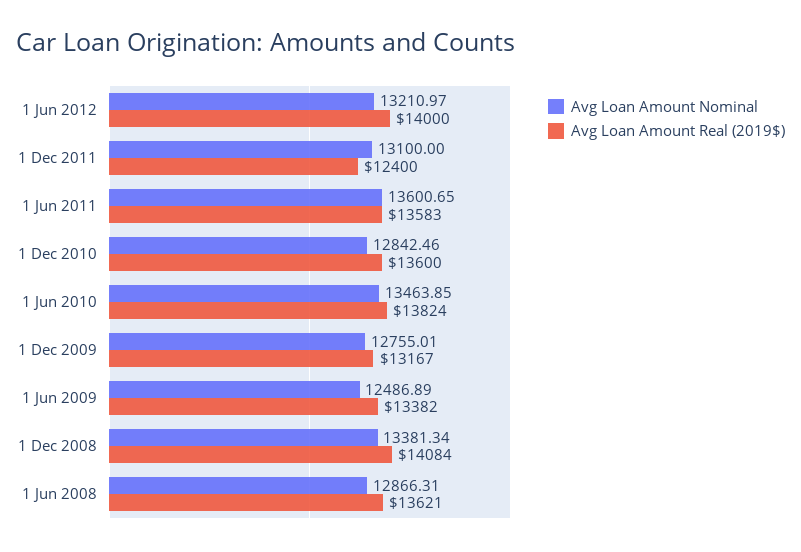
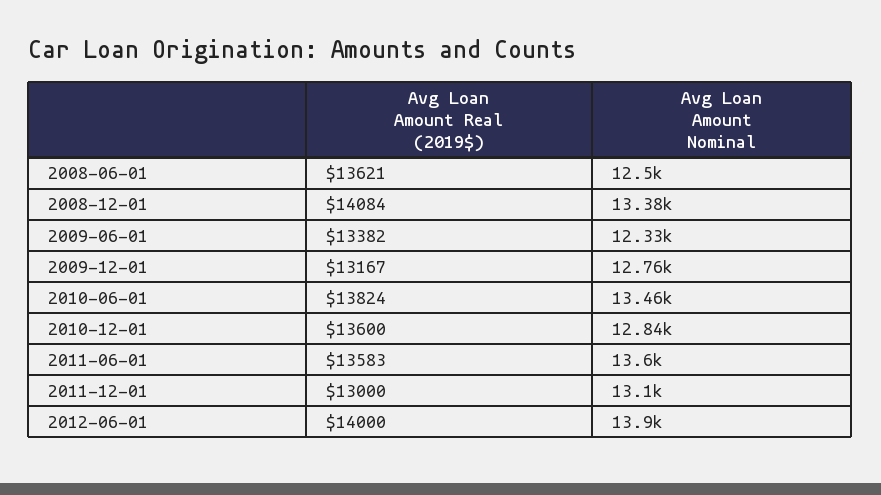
  {
    "Avg Loan Amount Nominal": {
-     "1 Jun 2012": 13210.97,
+     "1 Jun 2012": 13900,
      "1 Dec 2011": 13100,
      "1 Jun 2011": 13600.65,
      "1 Dec 2010": 12842.46,
      "1 Jun 2010": 13463.85,
      "1 Dec 2009": 12755.01,
-     "1 Jun 2009": 12486.89,
+     "1 Jun 2009": 12330,
      "1 Dec 2008": 13381.34,
-     "1 Jun 2008": 12866.31
+     "1 Jun 2008": 12500
    },
    "Avg Loan Amount Real (2019$)": {
      "1 Jun 2012": 14000,
-     "1 Dec 2011": 12400,
+     "1 Dec 2011": 13000,
      "1 Jun 2011": 13583,
      "1 Dec 2010": 13600,
      "1 Jun 2010": 13824,
      "1 Dec 2009": 13167,
      "1 Jun 2009": 13382,
      "1 Dec 2008": 14084,
      "1 Jun 2008": 13621
    }
  }

